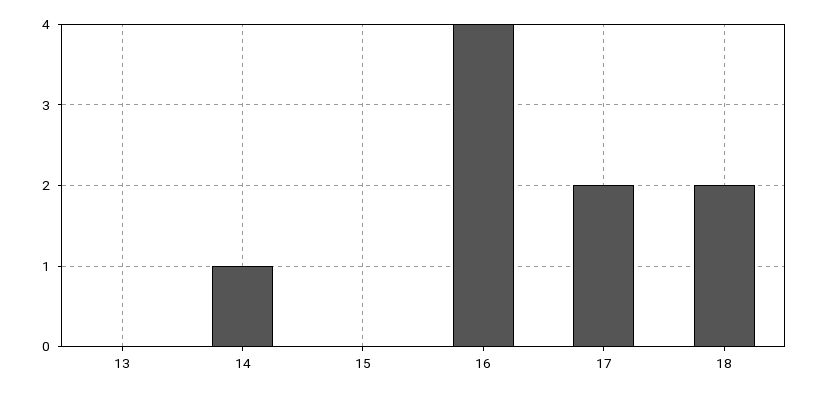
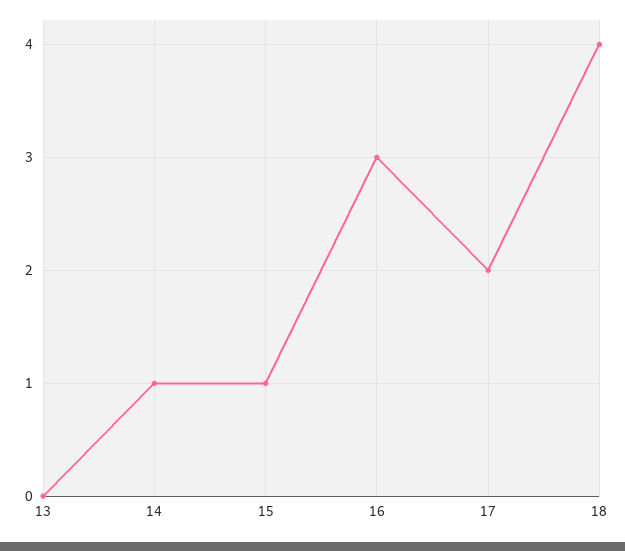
  {
    "13": 0,
    "14": 1,
-   "15": 0,
+   "15": 1,
-   "16": 4,
+   "16": 3,
    "17": 2,
-   "18": 2
+   "18": 4
  }

